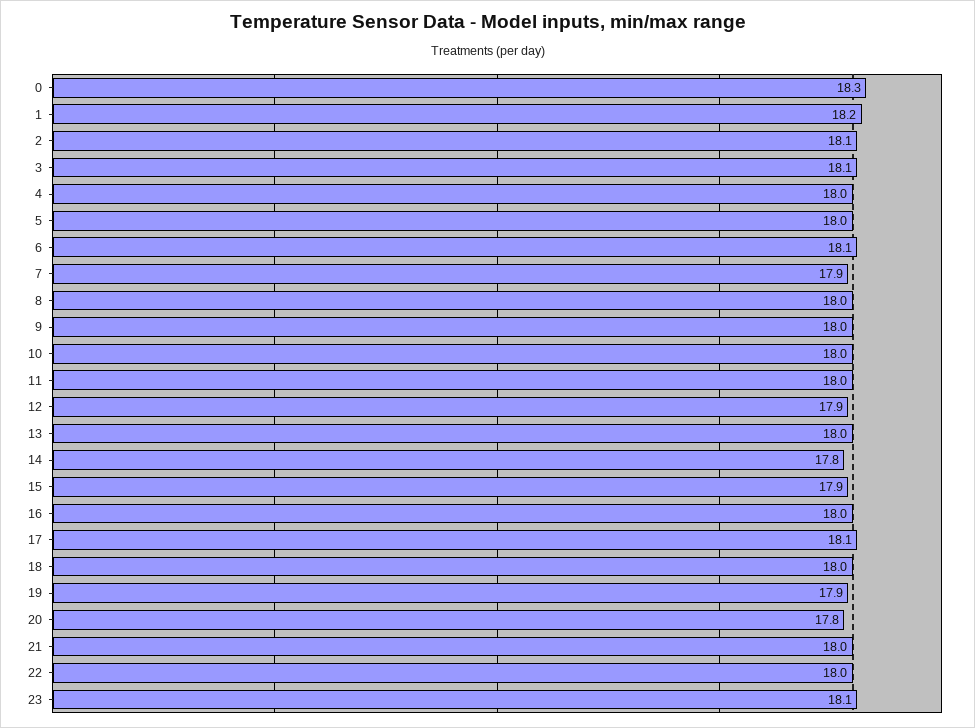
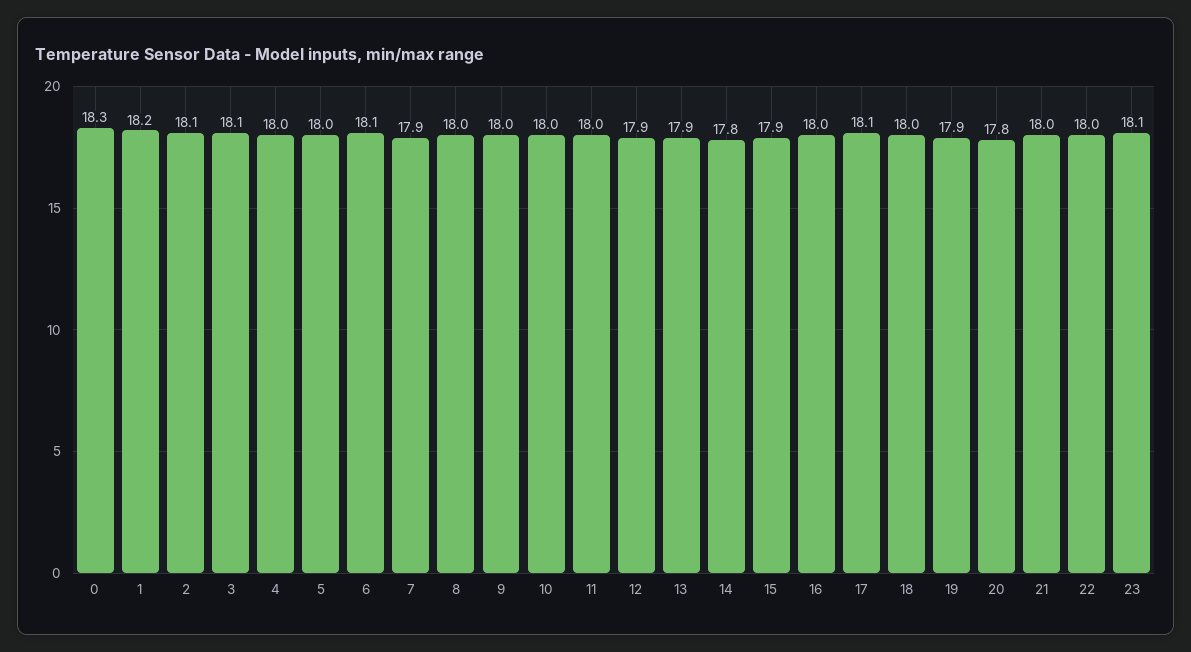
  {
    "0": 18.3,
    "1": 18.2,
    "2": 18.1,
    "3": 18.1,
    "4": 18,
    "5": 18,
    "6": 18.1,
    "7": 17.9,
    "8": 18,
    "9": 18,
    "10": 18,
    "11": 18,
    "12": 17.9,
-   "13": 18,
+   "13": 17.9,
    "14": 17.8,
    "15": 17.9,
    "16": 18,
    "17": 18.1,
    "18": 18,
    "19": 17.9,
    "20": 17.8,
    "21": 18,
    "22": 18,
    "23": 18.1
  }

